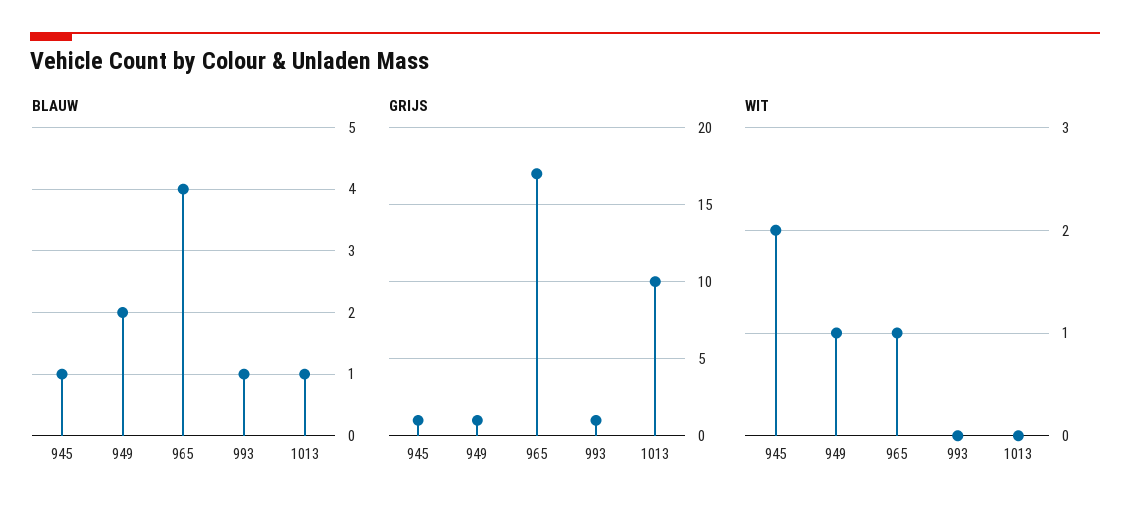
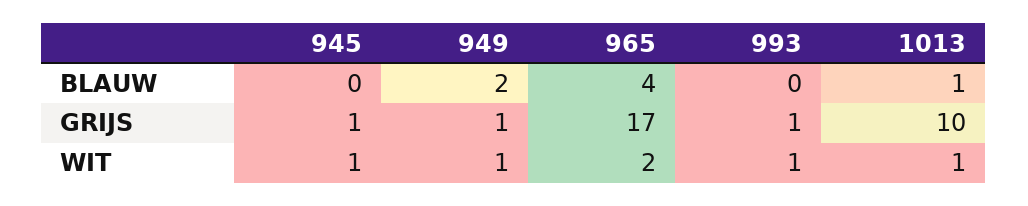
  {
    "BLAUW": {
-     "945": 1,
+     "945": 0,
      "949": 2,
      "965": 4,
-     "993": 1,
+     "993": 0,
      "1013": 1
    },
    "GRIJS": {
      "945": 1,
      "949": 1,
      "965": 17,
      "993": 1,
      "1013": 10
    },
    "WIT": {
-     "945": 2,
+     "945": 1,
      "949": 1,
-     "965": 1,
+     "965": 2,
-     "993": 0,
+     "993": 1,
-     "1013": 0
+     "1013": 1
    }
  }

